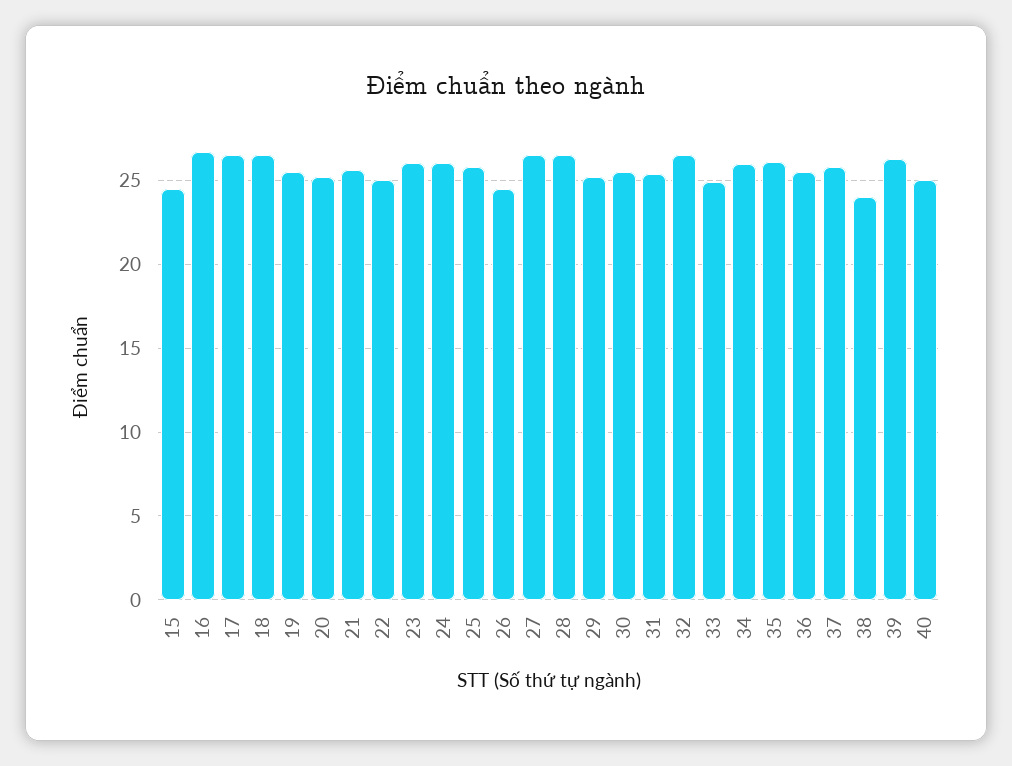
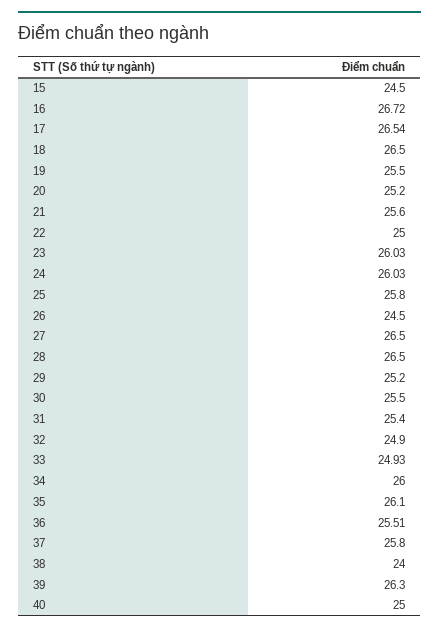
  {
    "15": 24.5,
    "16": 26.72,
    "17": 26.54,
    "18": 26.5,
    "19": 25.5,
    "20": 25.2,
    "21": 25.6,
    "22": 25,
    "23": 26.03,
    "24": 26.03,
    "25": 25.8,
    "26": 24.5,
    "27": 26.5,
    "28": 26.5,
    "29": 25.2,
    "30": 25.5,
    "31": 25.4,
-   "32": 26.5,
+   "32": 24.9,
    "33": 24.93,
    "34": 26,
    "35": 26.1,
    "36": 25.51,
    "37": 25.8,
    "38": 24,
    "39": 26.3,
    "40": 25
  }

